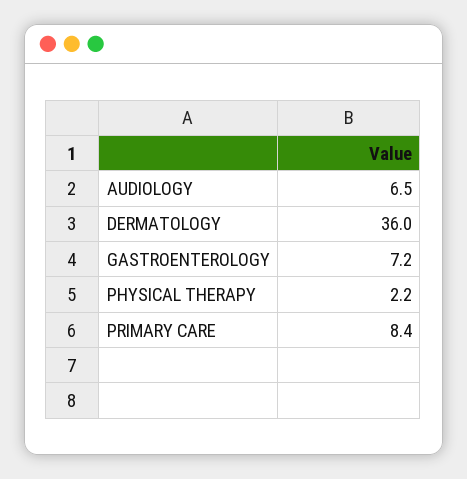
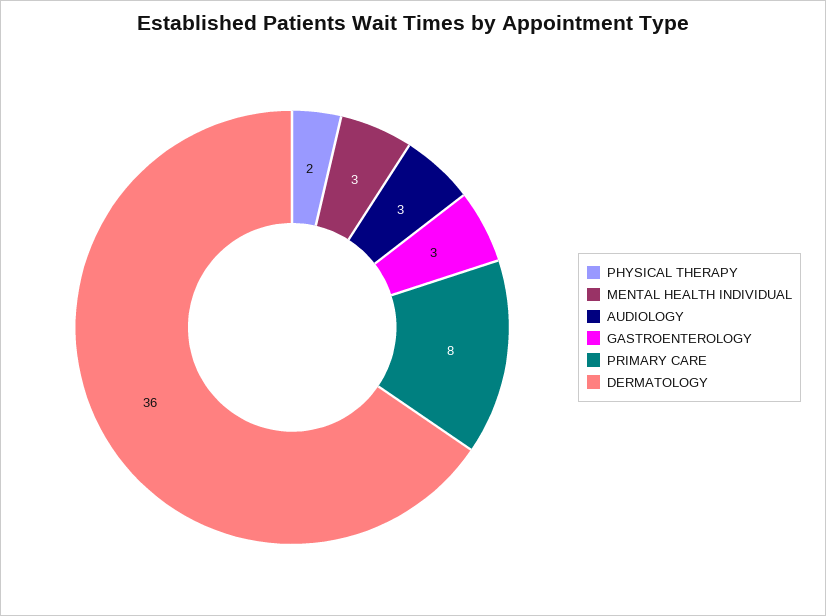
  {
-   "AUDIOLOGY": 6.5,
+   "AUDIOLOGY": 3,
    "DERMATOLOGY": 36,
-   "GASTROENTEROLOGY": 7.2,
+   "GASTROENTEROLOGY": 3,
    "PHYSICAL THERAPY": 2.2,
-   "PRIMARY CARE": 8.4
+   "PRIMARY CARE": 8.4,
+   "MENTAL HEALTH INDIVIDUAL": 3
  }

